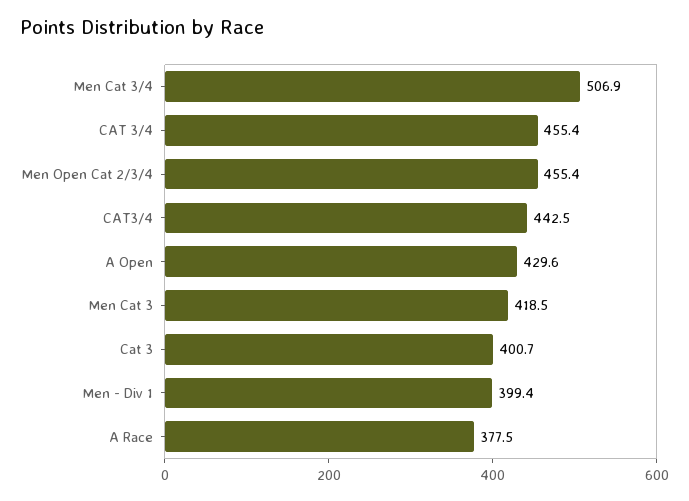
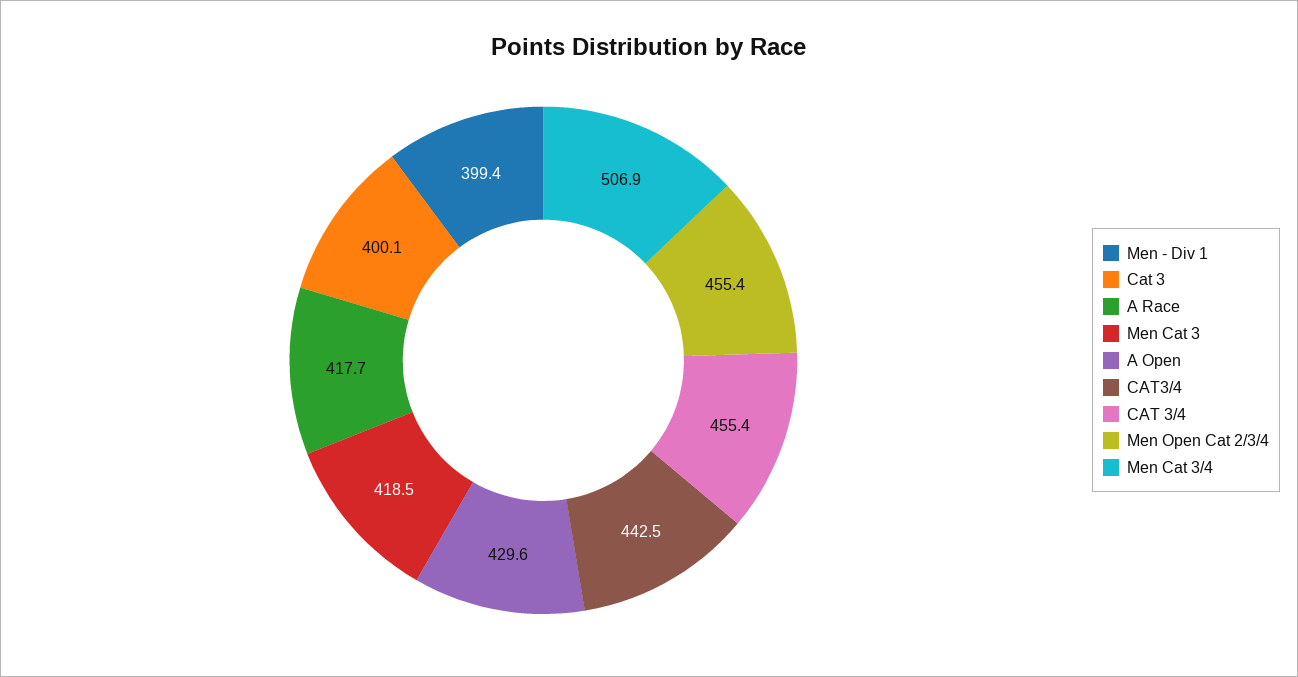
  {
    "Men Cat 3/4": 506.9,
    "CAT 3/4": 455.4,
    "Men Open Cat 2/3/4": 455.4,
    "CAT3/4": 442.5,
    "A Open": 429.6,
    "Men Cat 3": 418.5,
-   "Cat 3": 400.7,
+   "Cat 3": 400.1,
    "Men - Div 1": 399.4,
-   "A Race": 377.5
+   "A Race": 417.7
  }

